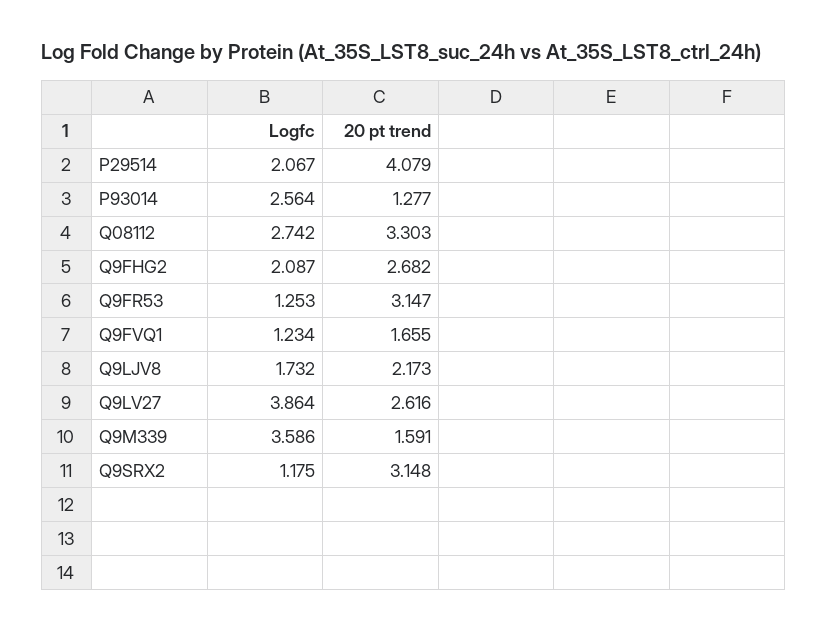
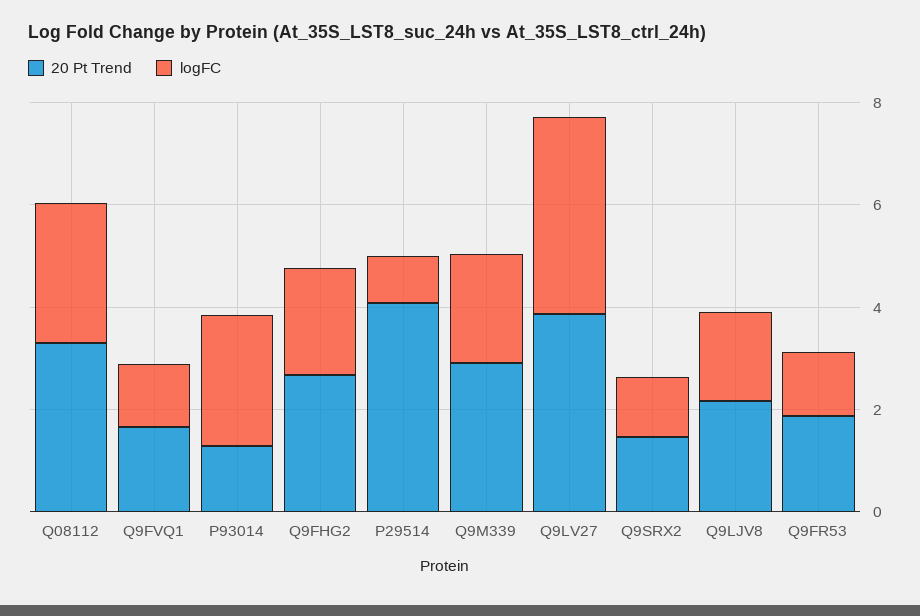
  {
    "Logfc": {
-     "P29514": 2.067,
+     "P29514": 1,
      "P93014": 2.564,
      "Q08112": 2.742,
      "Q9FHG2": 2.087,
      "Q9FR53": 1.253,
      "Q9FVQ1": 1.234,
      "Q9LJV8": 1.732,
      "Q9LV27": 3.864,
-     "Q9M339": 3.586,
+     "Q9M339": 2,
      "Q9SRX2": 1.175
    },
    "20 pt trend": {
      "P29514": 4.079,
      "P93014": 1.277,
      "Q08112": 3.303,
      "Q9FHG2": 2.682,
-     "Q9FR53": 3.147,
+     "Q9FR53": 2,
      "Q9FVQ1": 1.655,
      "Q9LJV8": 2.173,
-     "Q9LV27": 2.616,
+     "Q9LV27": 4,
-     "Q9M339": 1.591,
+     "Q9M339": 3,
-     "Q9SRX2": 3.148
+     "Q9SRX2": 1.5
    }
  }

